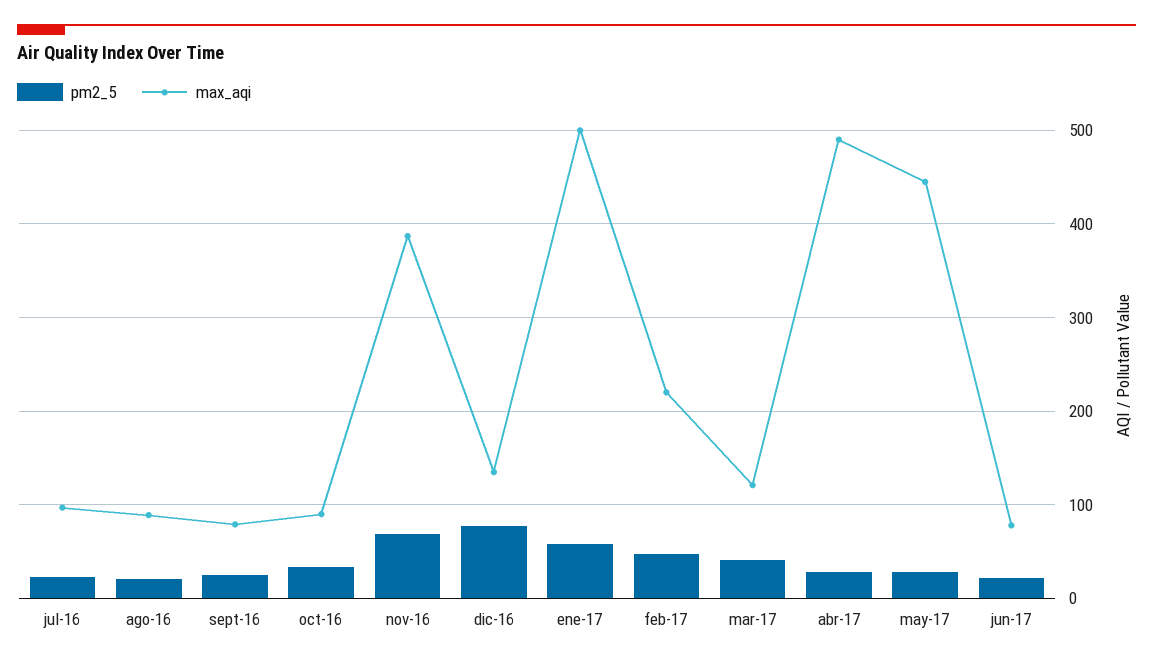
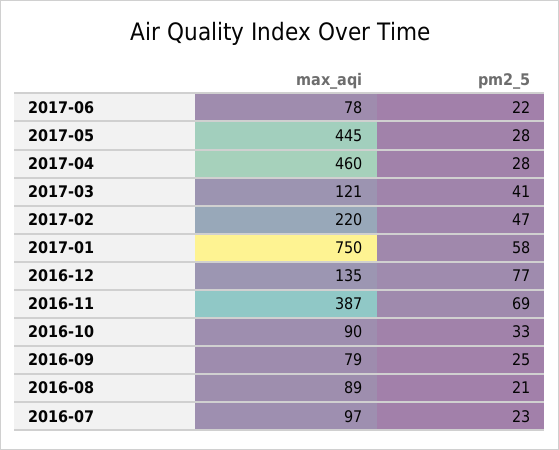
  {
    "pm2_5": {
      "jul-16": 23,
      "ago-16": 21,
      "sept-16": 25,
      "oct-16": 33,
      "nov-16": 69,
      "dic-16": 77,
      "ene-17": 58,
      "feb-17": 47,
      "mar-17": 41,
      "abr-17": 28,
      "may-17": 28,
      "jun-17": 22
    },
    "max_aqi": {
      "jul-16": 97,
      "ago-16": 89,
      "sept-16": 79,
      "oct-16": 90,
      "nov-16": 387,
      "dic-16": 135,
-     "ene-17": 500,
+     "ene-17": 750,
      "feb-17": 220,
      "mar-17": 121,
-     "abr-17": 490,
+     "abr-17": 460,
      "may-17": 445,
      "jun-17": 78
    }
  }

